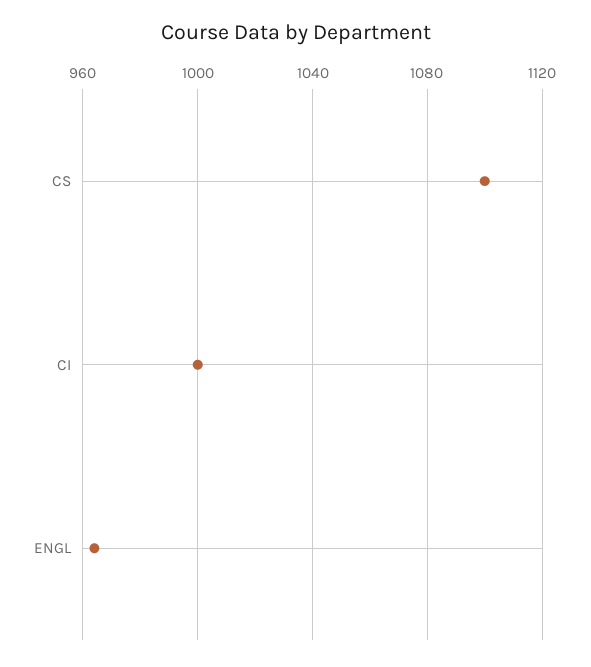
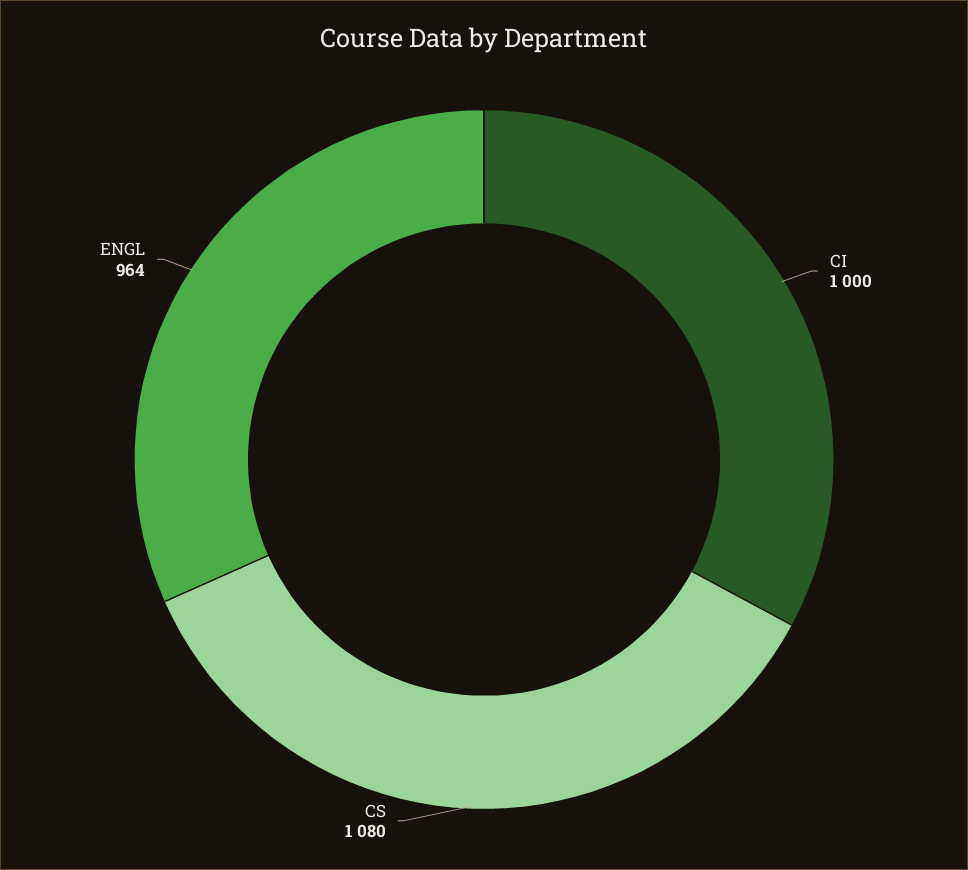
  {
-   "CS": 1100,
+   "CS": 1080,
    "CI": 1000,
    "ENGL": 964
  }

